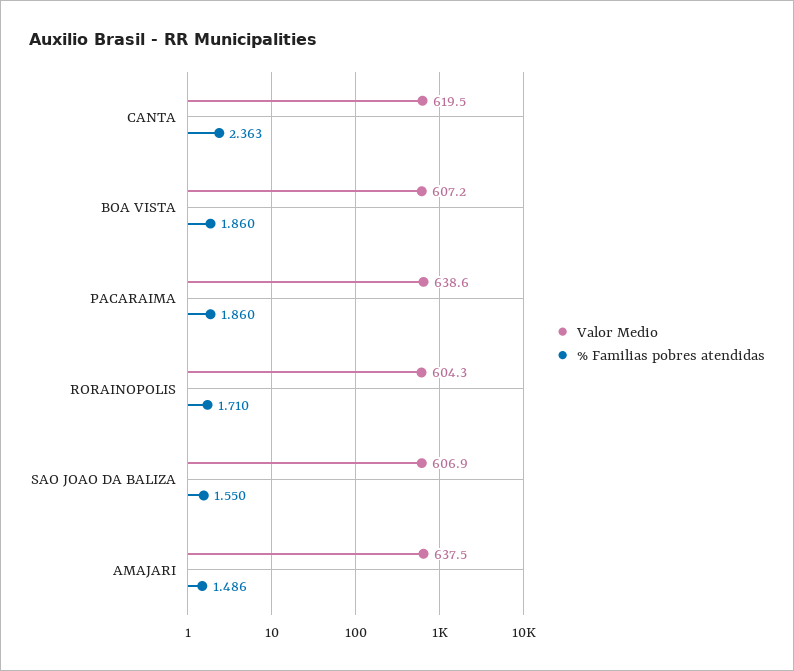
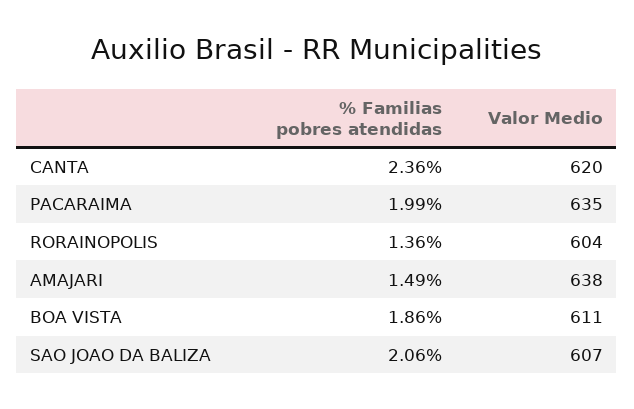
  {
    "Valor Medio": {
      "CANTA": 619.5,
-     "BOA VISTA": 607.2,
+     "BOA VISTA": 611,
-     "PACARAIMA": 638.6,
+     "PACARAIMA": 635,
      "RORAINOPOLIS": 604.3,
      "SAO JOAO DA BALIZA": 606.9,
      "AMAJARI": 637.5
    },
    "% Familias pobres atendidas": {
      "CANTA": 2.363,
      "BOA VISTA": 1.86,
-     "PACARAIMA": 1.86,
+     "PACARAIMA": 1.99,
-     "RORAINOPOLIS": 1.71,
+     "RORAINOPOLIS": 1.36,
-     "SAO JOAO DA BALIZA": 1.55,
+     "SAO JOAO DA BALIZA": 2.06,
      "AMAJARI": 1.486
    }
  }

